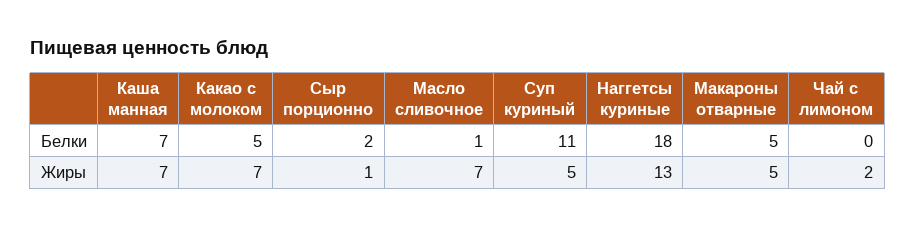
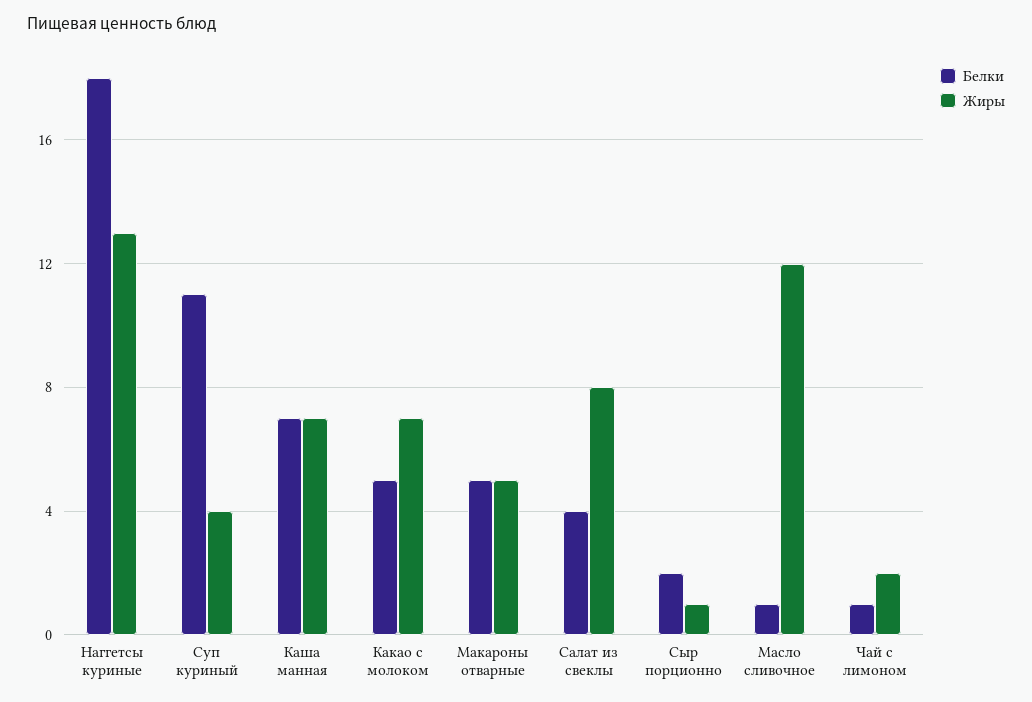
  {
    "Белки": {
      "Каша манная": 7,
      "Какао с молоком": 5,
      "Сыр порционно": 2,
      "Масло сливочное": 1,
      "Суп куриный": 11,
      "Наггетсы куриные": 18,
      "Макароны отварные": 5,
-     "Чай с лимоном": 0
+     "Чай с лимоном": 1,
+     "Салат из свеклы": 4
    },
    "Жиры": {
      "Каша манная": 7,
      "Какао с молоком": 7,
      "Сыр порционно": 1,
-     "Масло сливочное": 7,
+     "Масло сливочное": 12,
-     "Суп куриный": 5,
+     "Суп куриный": 4,
      "Наггетсы куриные": 13,
      "Макароны отварные": 5,
-     "Чай с лимоном": 2
+     "Чай с лимоном": 2,
+     "Салат из свеклы": 8
    }
  }

